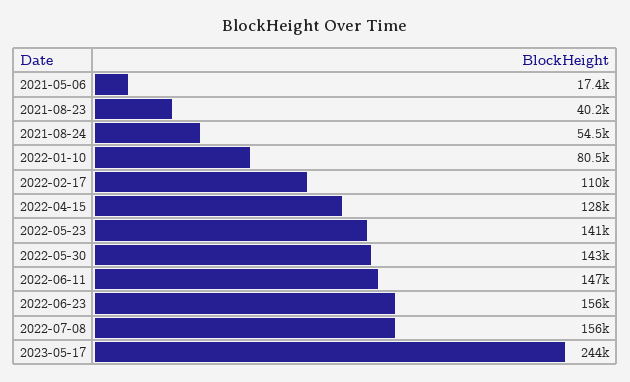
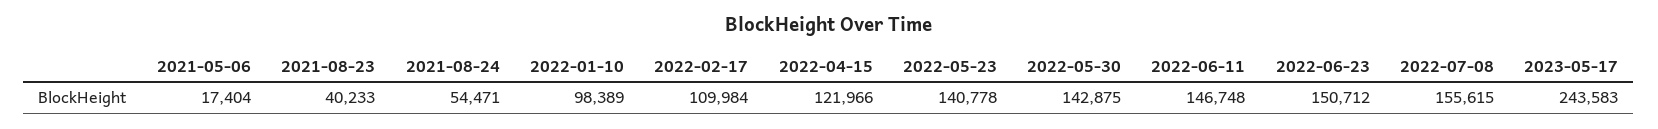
  {
    "2021-05-06": 17404,
    "2021-08-23": 40233,
    "2021-08-24": 54471,
-   "2022-01-10": 80500,
+   "2022-01-10": 98389,
    "2022-02-17": 109984,
-   "2022-04-15": 128000,
+   "2022-04-15": 121966,
    "2022-05-23": 140778,
    "2022-05-30": 142875,
    "2022-06-11": 146748,
-   "2022-06-23": 156000,
+   "2022-06-23": 150712,
    "2022-07-08": 155615,
    "2023-05-17": 243583
  }

